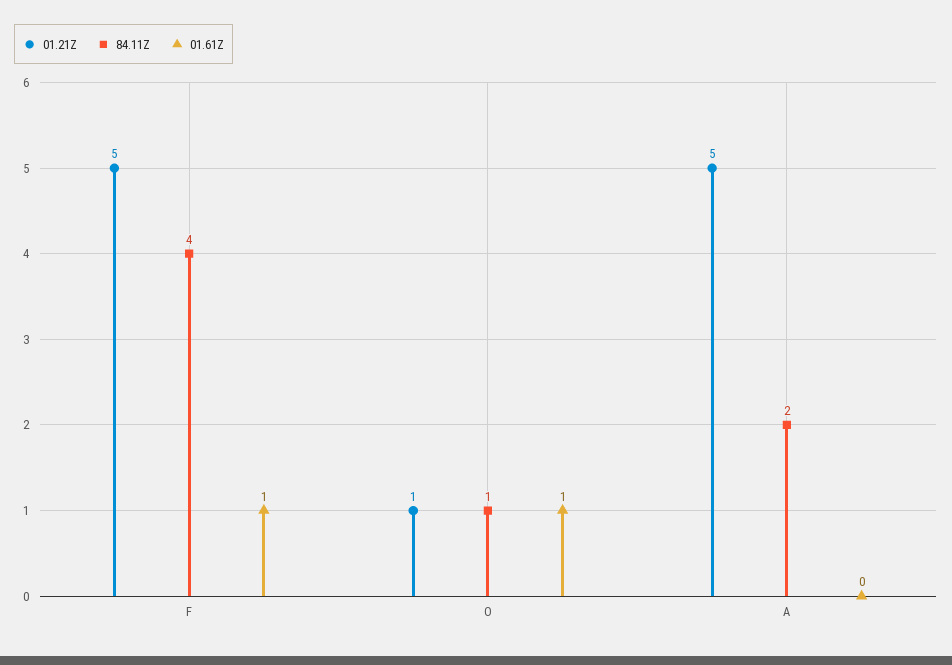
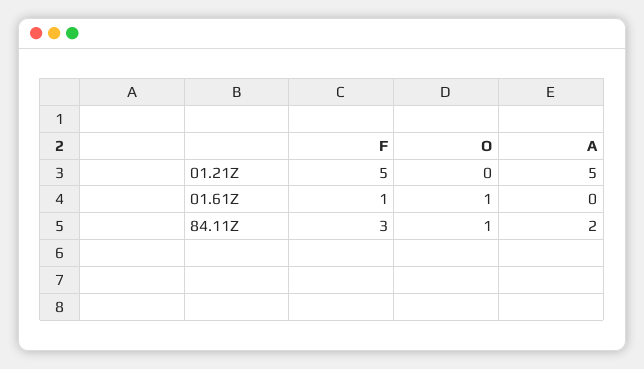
  {
    "01.21Z": {
      "F": 5,
-     "O": 1,
+     "O": 0,
      "A": 5
    },
    "84.11Z": {
-     "F": 4,
+     "F": 3,
      "O": 1,
      "A": 2
    },
    "01.61Z": {
      "F": 1,
      "O": 1,
      "A": 0
    }
  }

